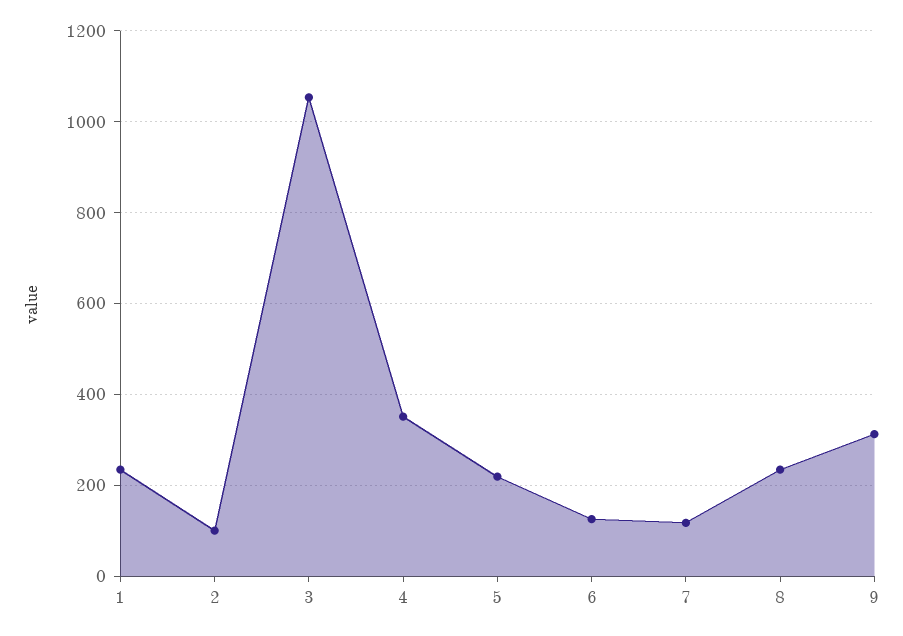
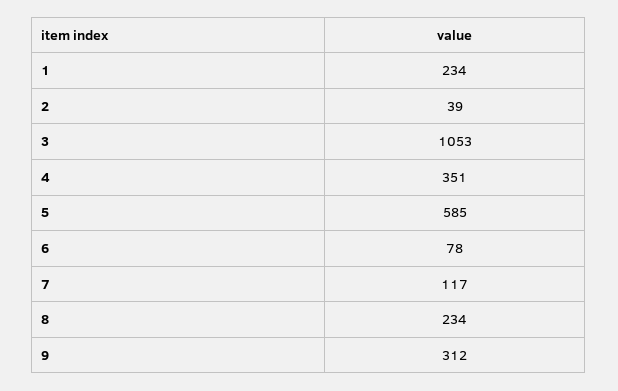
  {
    "1": 234,
-   "2": 100,
+   "2": 39,
    "3": 1053,
    "4": 351,
-   "5": 220,
+   "5": 585,
-   "6": 120,
+   "6": 78,
    "7": 117,
    "8": 234,
    "9": 312
  }

